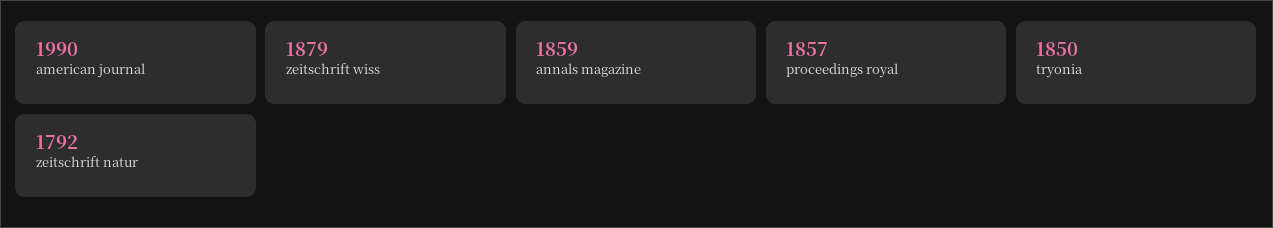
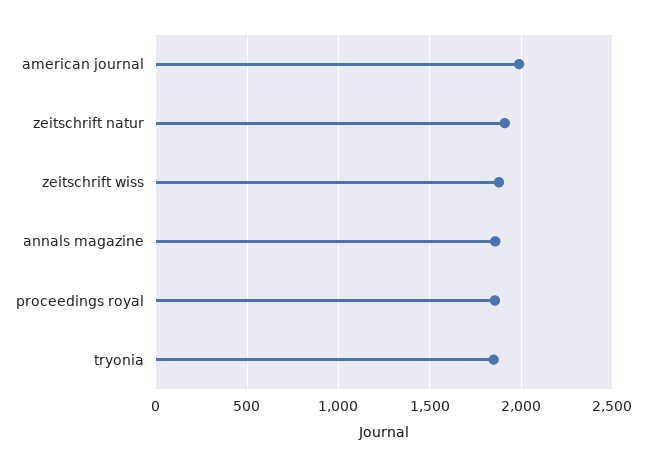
  {
    "american journal": 1990,
    "zeitschrift wiss": 1879,
    "annals magazine": 1859,
    "proceedings royal": 1857,
    "tryonia": 1850,
-   "zeitschrift natur": 1792
+   "zeitschrift natur": 1900
  }

